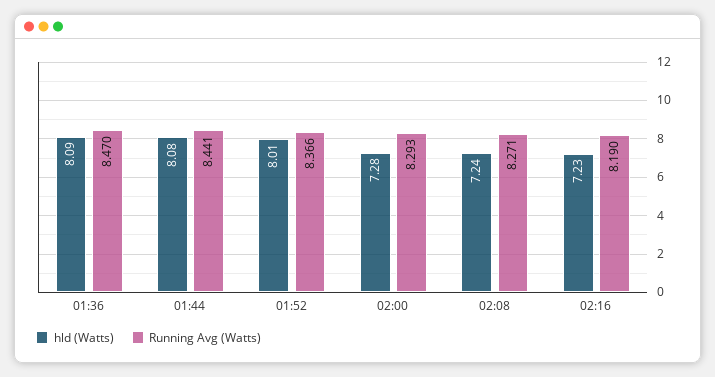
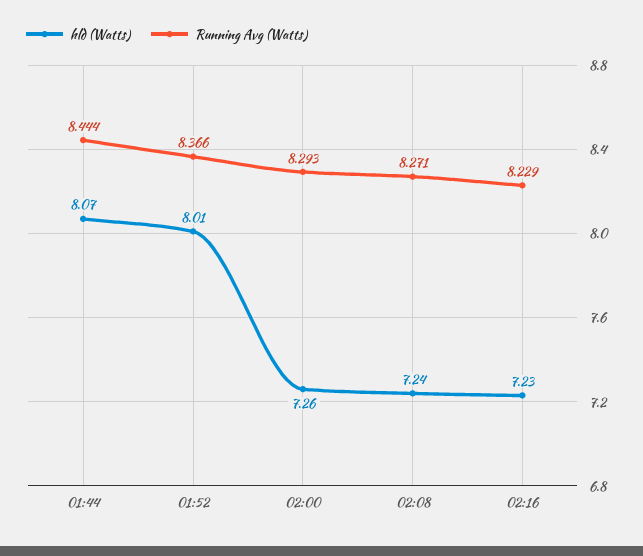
  {
    "hld (Watts)": {
-     "01:36": 8.09,
-     "01:44": 8.08,
+     "01:44": 8.07,
      "01:52": 8.01,
-     "02:00": 7.28,
+     "02:00": 7.26,
      "02:08": 7.24,
      "02:16": 7.23
    },
    "Running Avg (Watts)": {
-     "01:36": 8.47,
-     "01:44": 8.441,
+     "01:44": 8.444,
      "01:52": 8.366,
      "02:00": 8.293,
      "02:08": 8.271,
-     "02:16": 8.19
+     "02:16": 8.229
    }
  }

